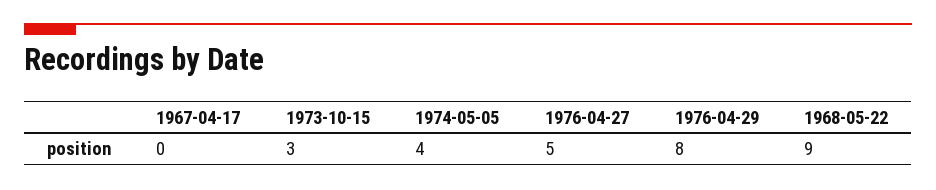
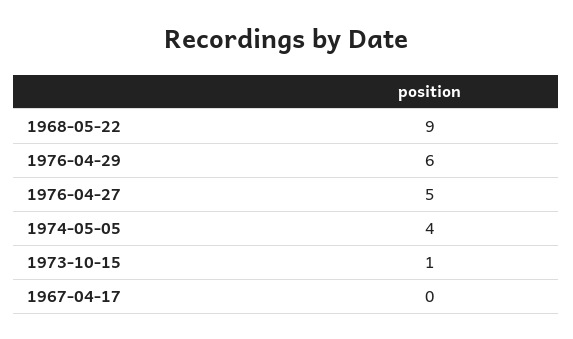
  {
    "1967-04-17": 0,
-   "1973-10-15": 3,
+   "1973-10-15": 1,
    "1974-05-05": 4,
    "1976-04-27": 5,
-   "1976-04-29": 8,
+   "1976-04-29": 6,
    "1968-05-22": 9
  }

